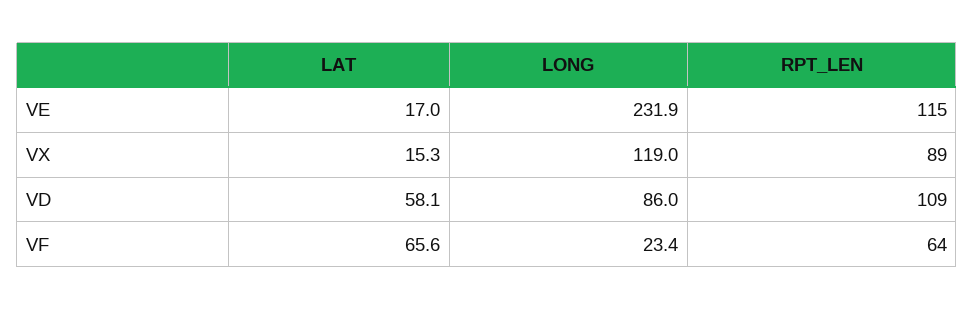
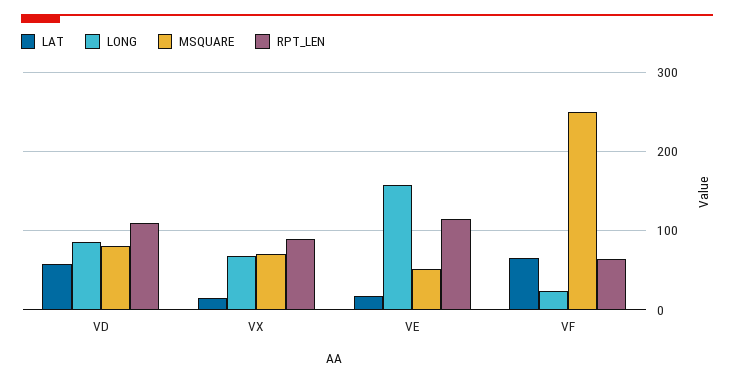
  {
    "LAT": {
      "VE": 17,
      "VX": 15.3,
      "VD": 58.1,
      "VF": 65.6
    },
    "LONG": {
-     "VE": 231.9,
+     "VE": 160,
-     "VX": 119,
+     "VX": 70,
      "VD": 86,
      "VF": 23.4
    },
    "RPT_LEN": {
      "VE": 115,
      "VX": 89,
      "VD": 109,
      "VF": 64
-   }
+   },
+   "MSQUARE": {
+     "VD": 80,
+     "VX": 70,
+     "VE": 50,
+     "VF": 250
+   }
  }

